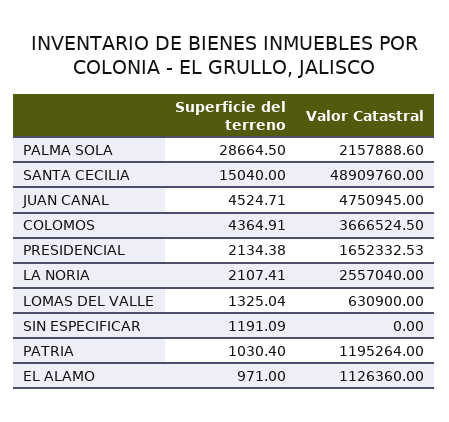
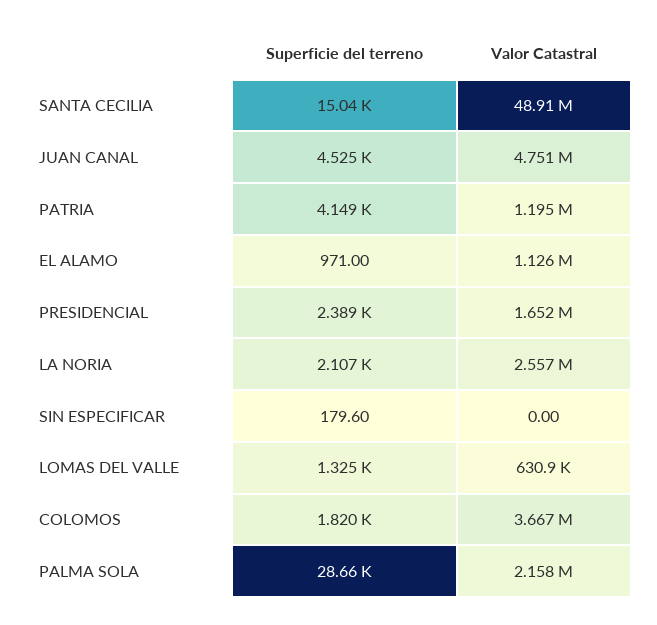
  {
    "Superficie del terreno": {
      "PALMA SOLA": 28664.5,
      "SANTA CECILIA": 15040,
      "JUAN CANAL": 4524.71,
-     "COLOMOS": 4364.91,
+     "COLOMOS": 1820,
-     "PRESIDENCIAL": 2134.38,
+     "PRESIDENCIAL": 2389,
      "LA NORIA": 2107.41,
      "LOMAS DEL VALLE": 1325.04,
-     "SIN ESPECIFICAR": 1191.09,
+     "SIN ESPECIFICAR": 179.6,
-     "PATRIA": 1030.4,
+     "PATRIA": 4149,
      "EL ALAMO": 971
    },
    "Valor Catastral": {
      "PALMA SOLA": 2157888.6,
      "SANTA CECILIA": 48909760,
      "JUAN CANAL": 4750945,
      "COLOMOS": 3666524.5,
      "PRESIDENCIAL": 1652332.53,
      "LA NORIA": 2557040,
      "LOMAS DEL VALLE": 630900,
      "SIN ESPECIFICAR": 0,
      "PATRIA": 1195264,
      "EL ALAMO": 1126360
    }
  }

